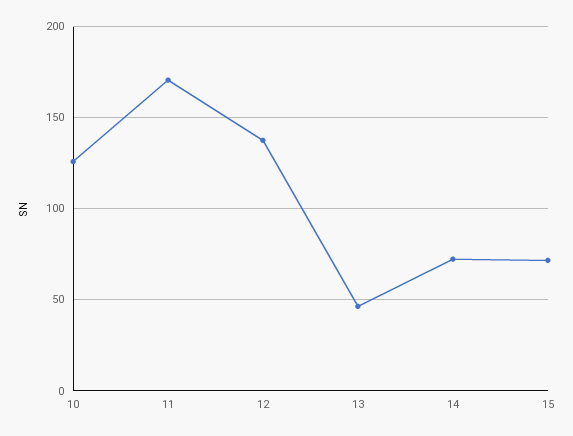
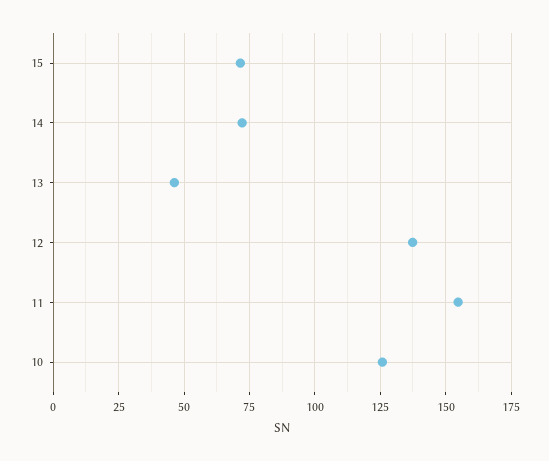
  {
    "10": 125,
-   "11": 170,
+   "11": 155,
    "12": 137.5,
    "13": 47.5,
    "14": 72.5,
    "15": 72.5
  }

